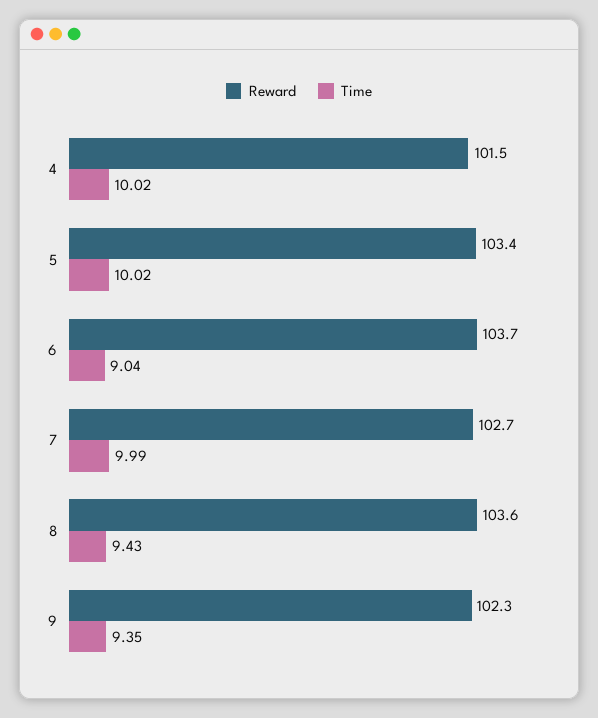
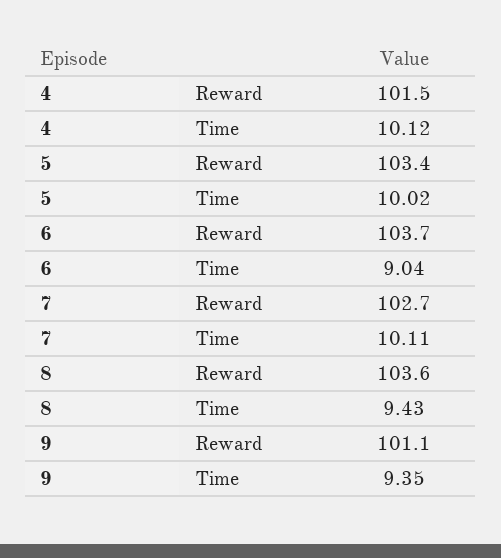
  {
    "Reward": {
      "4": 101.5,
      "5": 103.4,
      "6": 103.7,
      "7": 102.7,
      "8": 103.6,
-     "9": 102.3
+     "9": 101.1
    },
    "Time": {
-     "4": 10.02,
+     "4": 10.12,
      "5": 10.02,
      "6": 9.04,
-     "7": 9.99,
+     "7": 10.11,
      "8": 9.43,
      "9": 9.35
    }
  }

